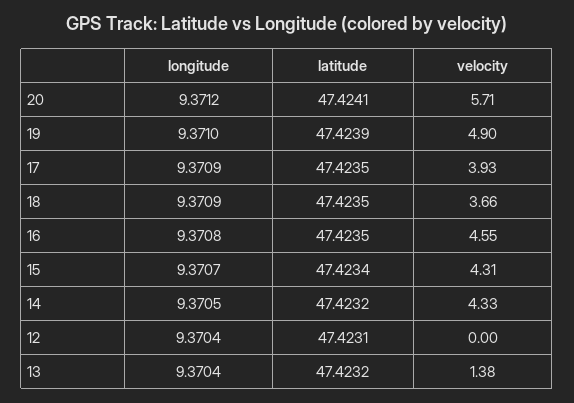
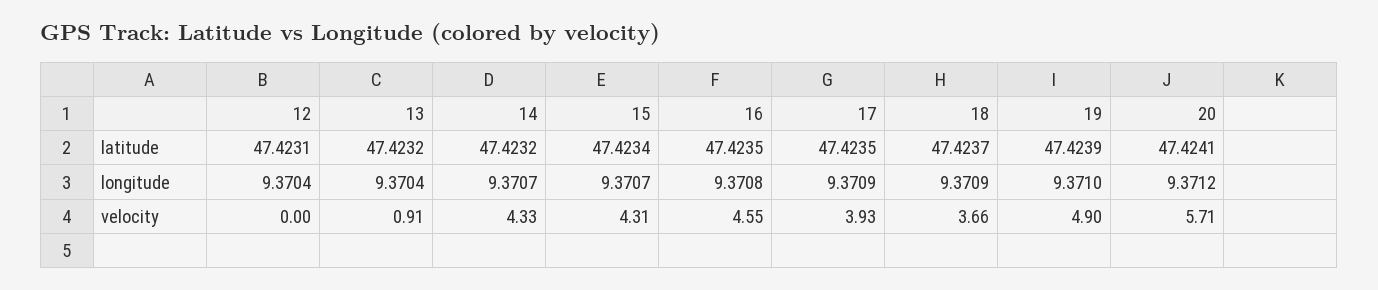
  {
    "longitude": {
      "20": 9.3712,
      "19": 9.371,
      "17": 9.3709,
      "18": 9.3709,
      "16": 9.3708,
      "15": 9.3707,
-     "14": 9.3705,
+     "14": 9.3707,
      "12": 9.3704,
      "13": 9.3704
    },
    "latitude": {
      "20": 47.4241,
      "19": 47.4239,
      "17": 47.4235,
-     "18": 47.4235,
+     "18": 47.4237,
      "16": 47.4235,
      "15": 47.4234,
      "14": 47.4232,
      "12": 47.4231,
      "13": 47.4232
    },
    "velocity": {
      "20": 5.71,
      "19": 4.9,
      "17": 3.93,
      "18": 3.66,
      "16": 4.55,
      "15": 4.31,
      "14": 4.33,
      "12": 0,
-     "13": 1.38
+     "13": 0.91
    }
  }

